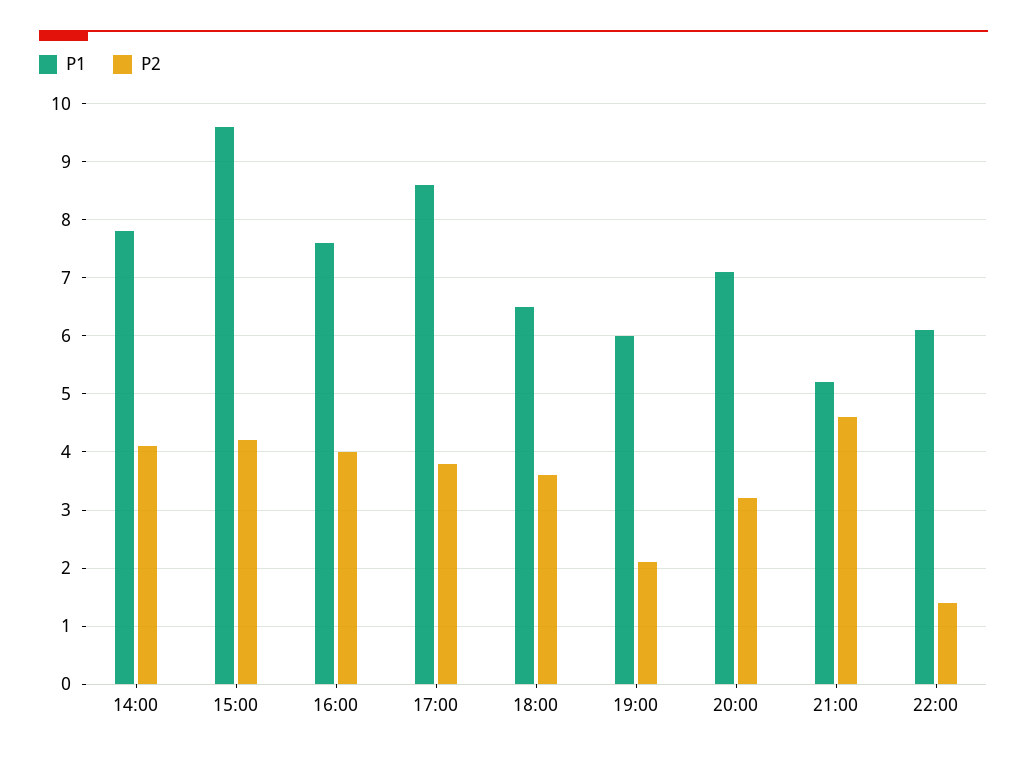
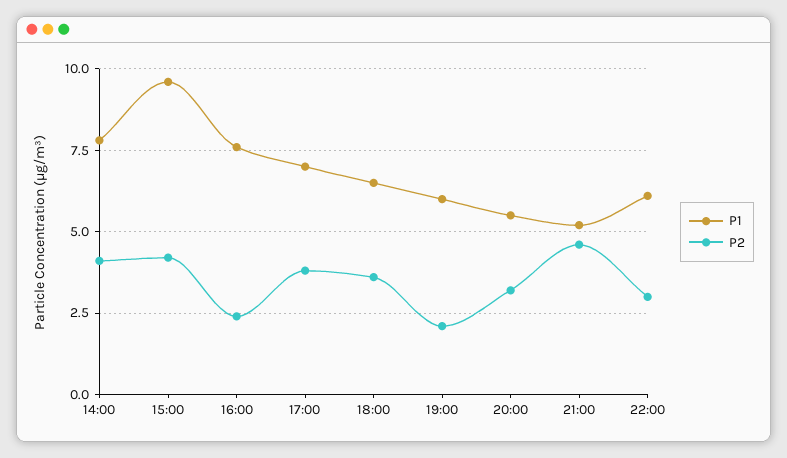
  {
    "P1": {
      "14:00": 8,
      "15:00": 9.5,
      "16:00": 7.5,
-     "17:00": 8.5,
+     "17:00": 7,
      "18:00": 6.5,
      "19:00": 6,
-     "20:00": 7,
+     "20:00": 5.5,
      "21:00": 5,
      "22:00": 6
    },
    "P2": {
      "14:00": 4,
      "15:00": 4,
-     "16:00": 4,
+     "16:00": 2.5,
      "17:00": 4,
      "18:00": 3.5,
      "19:00": 2,
      "20:00": 3,
      "21:00": 4.5,
-     "22:00": 1.5
+     "22:00": 3
    }
  }

